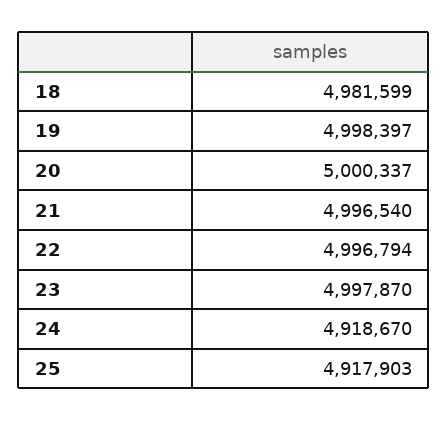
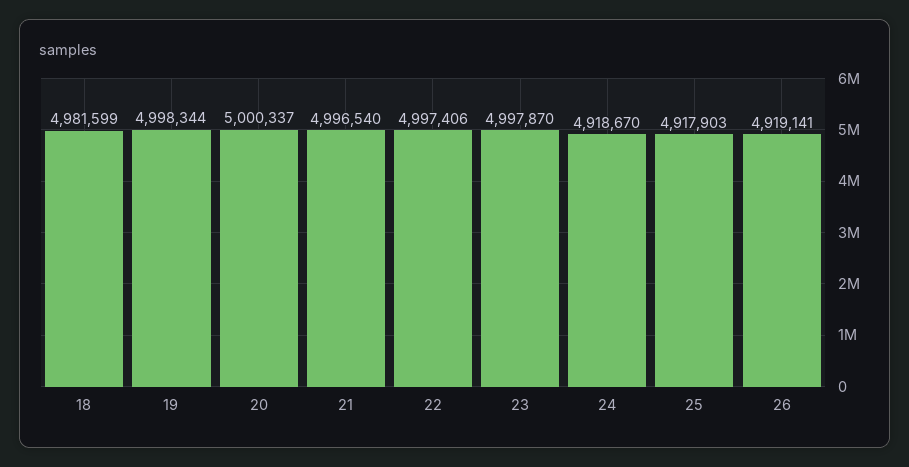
  {
    "18": 4981599,
-   "19": 4998397,
+   "19": 4998344,
    "20": 5000337,
    "21": 4996540,
-   "22": 4996794,
+   "22": 4997406,
    "23": 4997870,
    "24": 4918670,
-   "25": 4917903
+   "25": 4917903,
+   "26": 4919141
  }

